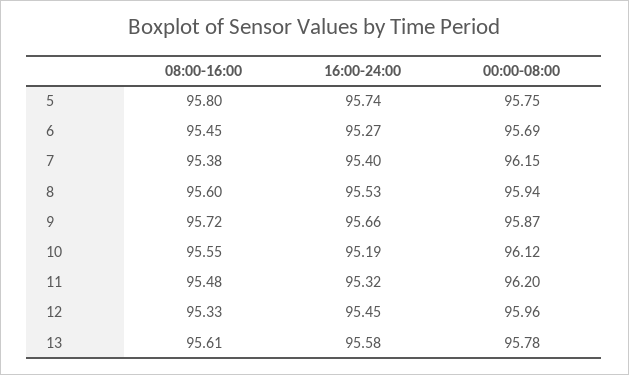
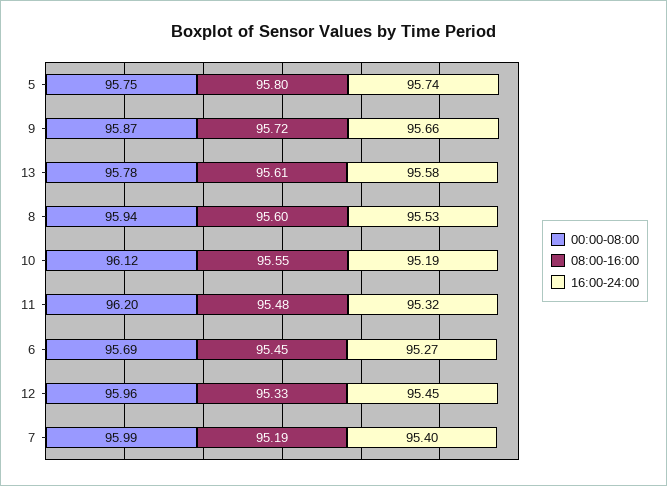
  {
    "08:00-16:00": {
      "5": 95.8,
      "6": 95.45,
-     "7": 95.38,
+     "7": 95.19,
      "8": 95.6,
      "9": 95.72,
      "10": 95.55,
      "11": 95.48,
      "12": 95.33,
      "13": 95.61
    },
    "16:00-24:00": {
      "5": 95.74,
      "6": 95.27,
      "7": 95.4,
      "8": 95.53,
      "9": 95.66,
      "10": 95.19,
      "11": 95.32,
      "12": 95.45,
      "13": 95.58
    },
    "00:00-08:00": {
      "5": 95.75,
      "6": 95.69,
-     "7": 96.15,
+     "7": 95.99,
      "8": 95.94,
      "9": 95.87,
      "10": 96.12,
      "11": 96.2,
      "12": 95.96,
      "13": 95.78
    }
  }

